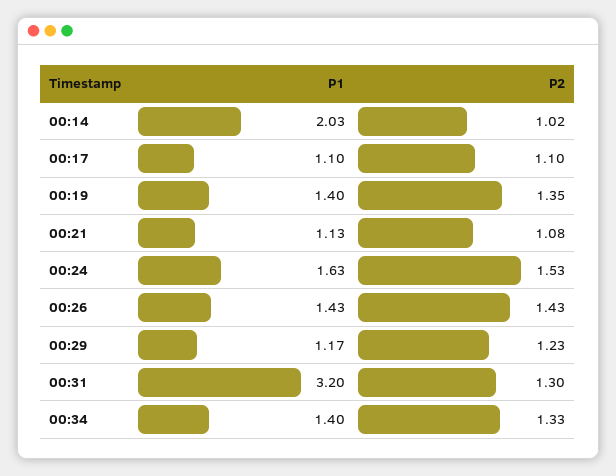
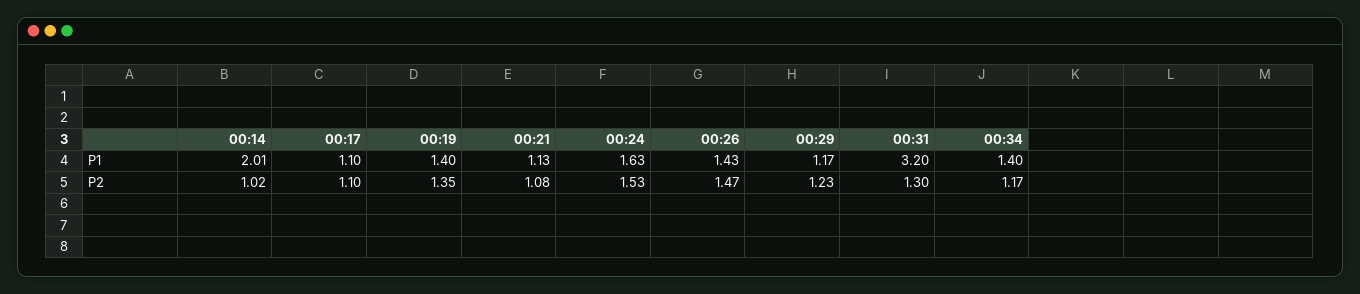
  {
    "P1": {
-     "00:14": 2.03,
+     "00:14": 2.01,
      "00:17": 1.1,
      "00:19": 1.4,
      "00:21": 1.13,
      "00:24": 1.63,
      "00:26": 1.43,
      "00:29": 1.17,
      "00:31": 3.2,
      "00:34": 1.4
    },
    "P2": {
      "00:14": 1.02,
      "00:17": 1.1,
      "00:19": 1.35,
      "00:21": 1.08,
      "00:24": 1.53,
-     "00:26": 1.43,
+     "00:26": 1.47,
      "00:29": 1.23,
      "00:31": 1.3,
-     "00:34": 1.33
+     "00:34": 1.17
    }
  }

